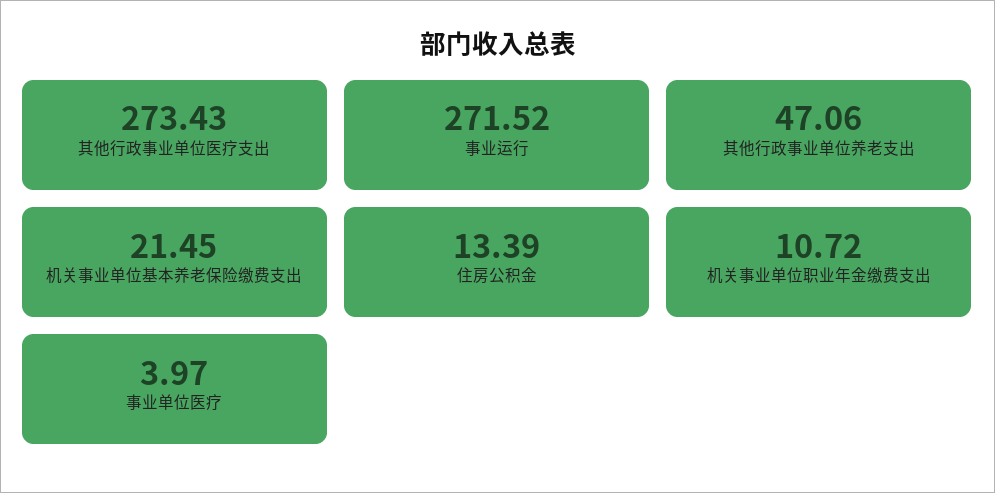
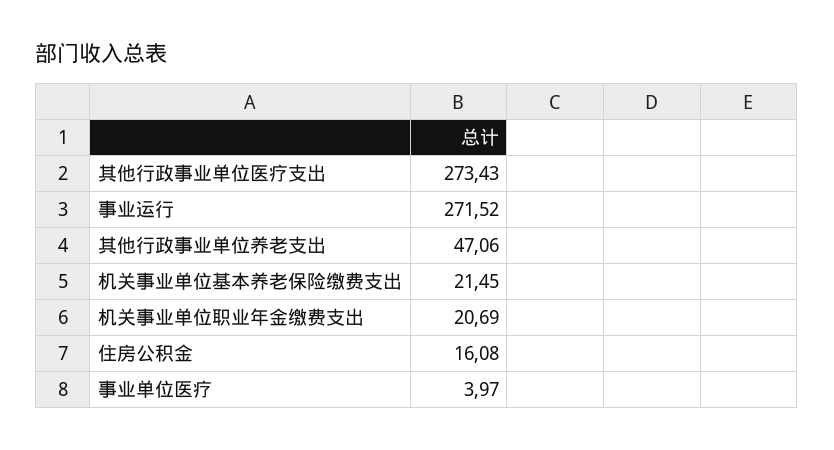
  {
    "其他行政事业单位医疗支出": 273.43,
    "事业运行": 271.52,
    "其他行政事业单位养老支出": 47.06,
    "机关事业单位基本养老保险缴费支出": 21.45,
-   "住房公积金": 13.39,
+   "住房公积金": 16.08,
-   "机关事业单位职业年金缴费支出": 10.72,
+   "机关事业单位职业年金缴费支出": 20.69,
    "事业单位医疗": 3.97
  }

